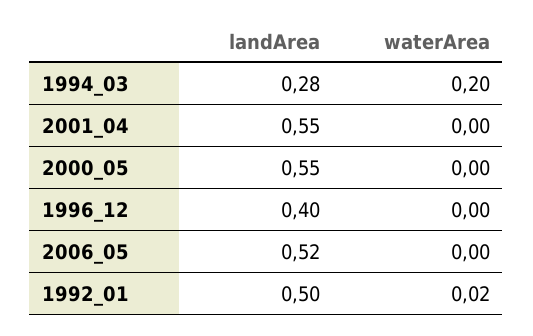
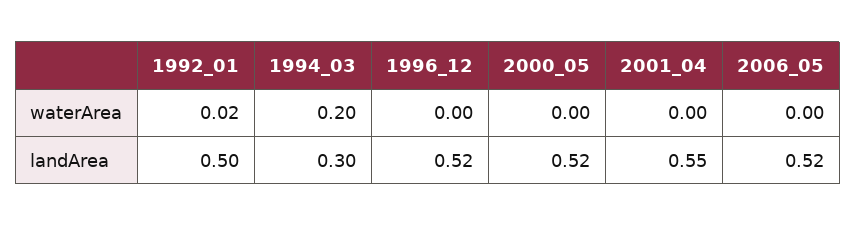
  {
    "landArea": {
-     "1994_03": 0.28,
+     "1994_03": 0.3,
      "2001_04": 0.55,
-     "2000_05": 0.55,
+     "2000_05": 0.52,
-     "1996_12": 0.4,
+     "1996_12": 0.52,
      "2006_05": 0.52,
      "1992_01": 0.5
    },
    "waterArea": {
      "1994_03": 0.2,
      "2001_04": 0,
      "2000_05": 0,
      "1996_12": 0,
      "2006_05": 0,
      "1992_01": 0.02
    }
  }

